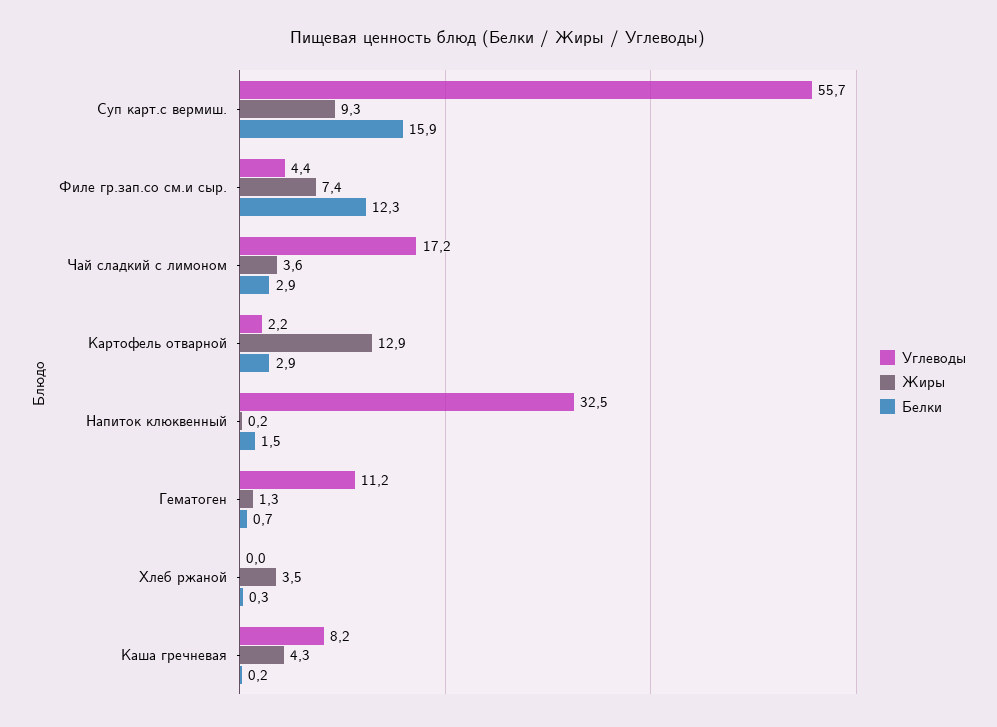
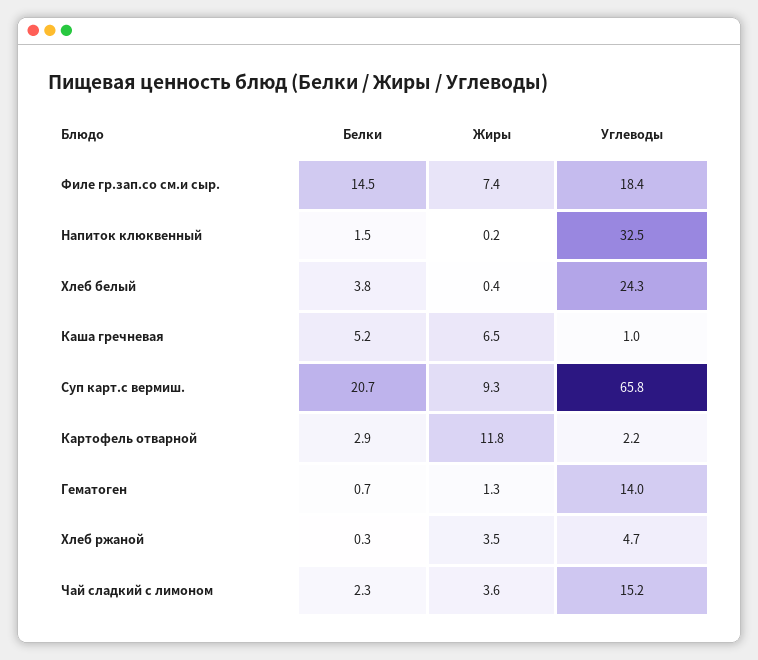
  {
    "Углеводы": {
-     "Суп карт.с вермиш.": 55.7,
+     "Суп карт.с вермиш.": 65.8,
-     "Филе гр.зап.со см.и сыр.": 4.4,
+     "Филе гр.зап.со см.и сыр.": 18.4,
-     "Чай сладкий с лимоном": 17.2,
+     "Чай сладкий с лимоном": 15.2,
      "Картофель отварной": 2.2,
      "Напиток клюквенный": 32.5,
-     "Гематоген": 11.2,
+     "Гематоген": 14,
-     "Хлеб ржаной": 0,
+     "Хлеб ржаной": 4.7,
-     "Каша гречневая": 8.2
+     "Каша гречневая": 1,
+     "Хлеб белый": 24.3
    },
    "Жиры": {
      "Суп карт.с вермиш.": 9.3,
      "Филе гр.зап.со см.и сыр.": 7.4,
      "Чай сладкий с лимоном": 3.6,
-     "Картофель отварной": 12.9,
+     "Картофель отварной": 11.8,
      "Напиток клюквенный": 0.2,
      "Гематоген": 1.3,
      "Хлеб ржаной": 3.5,
-     "Каша гречневая": 4.3
+     "Каша гречневая": 6.5,
+     "Хлеб белый": 0.4
    },
    "Белки": {
-     "Суп карт.с вермиш.": 15.9,
+     "Суп карт.с вермиш.": 20.7,
-     "Филе гр.зап.со см.и сыр.": 12.3,
+     "Филе гр.зап.со см.и сыр.": 14.5,
-     "Чай сладкий с лимоном": 2.9,
+     "Чай сладкий с лимоном": 2.3,
      "Картофель отварной": 2.9,
      "Напиток клюквенный": 1.5,
      "Гематоген": 0.7,
      "Хлеб ржаной": 0.3,
-     "Каша гречневая": 0.2
+     "Каша гречневая": 5.2,
+     "Хлеб белый": 3.8
    }
  }

